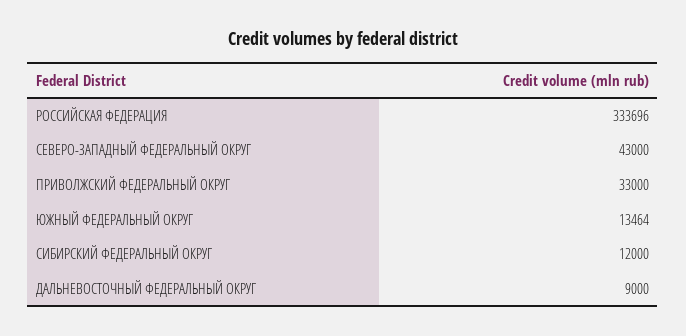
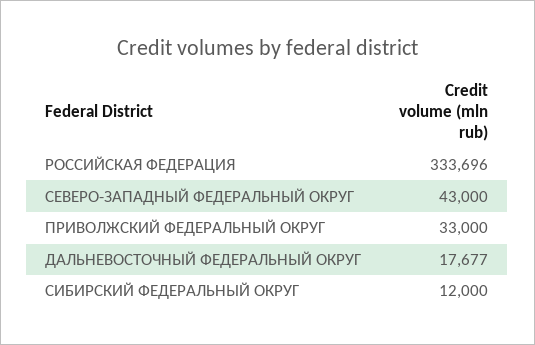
  {
    "РОССИЙСКАЯ ФЕДЕРАЦИЯ": 333696,
    "СЕВЕРО-ЗАПАДНЫЙ ФЕДЕРАЛЬНЫЙ ОКРУГ": 43000,
    "ПРИВОЛЖСКИЙ ФЕДЕРАЛЬНЫЙ ОКРУГ": 33000,
-   "ЮЖНЫЙ ФЕДЕРАЛЬНЫЙ ОКРУГ": 13464,
    "СИБИРСКИЙ ФЕДЕРАЛЬНЫЙ ОКРУГ": 12000,
-   "ДАЛЬНЕВОСТОЧНЫЙ ФЕДЕРАЛЬНЫЙ ОКРУГ": 9000
+   "ДАЛЬНЕВОСТОЧНЫЙ ФЕДЕРАЛЬНЫЙ ОКРУГ": 17677
  }

